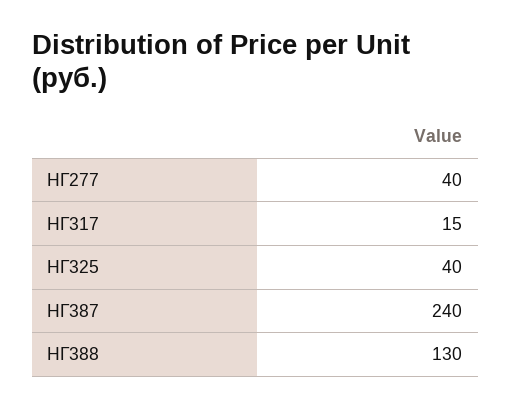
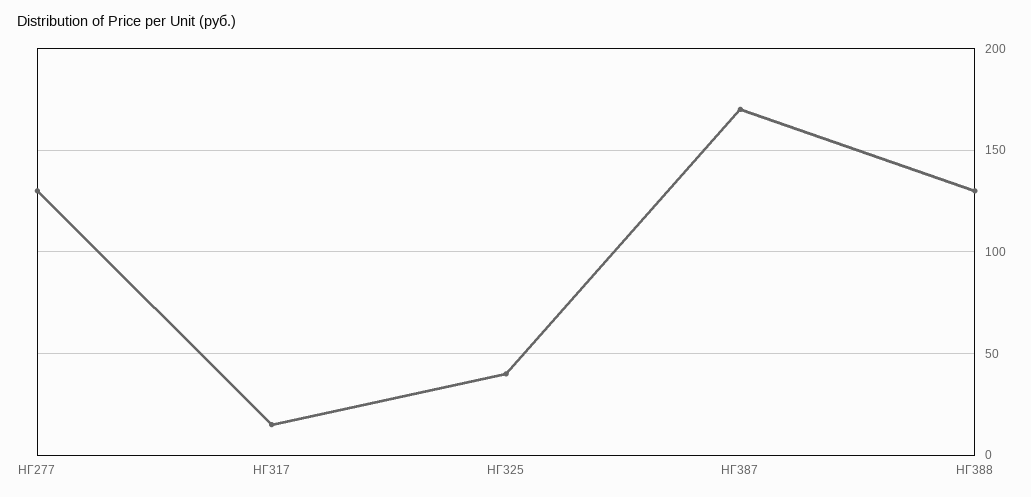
  {
-   "НГ277": 40,
+   "НГ277": 130,
    "НГ317": 15,
    "НГ325": 40,
-   "НГ387": 240,
+   "НГ387": 170,
    "НГ388": 130
  }

